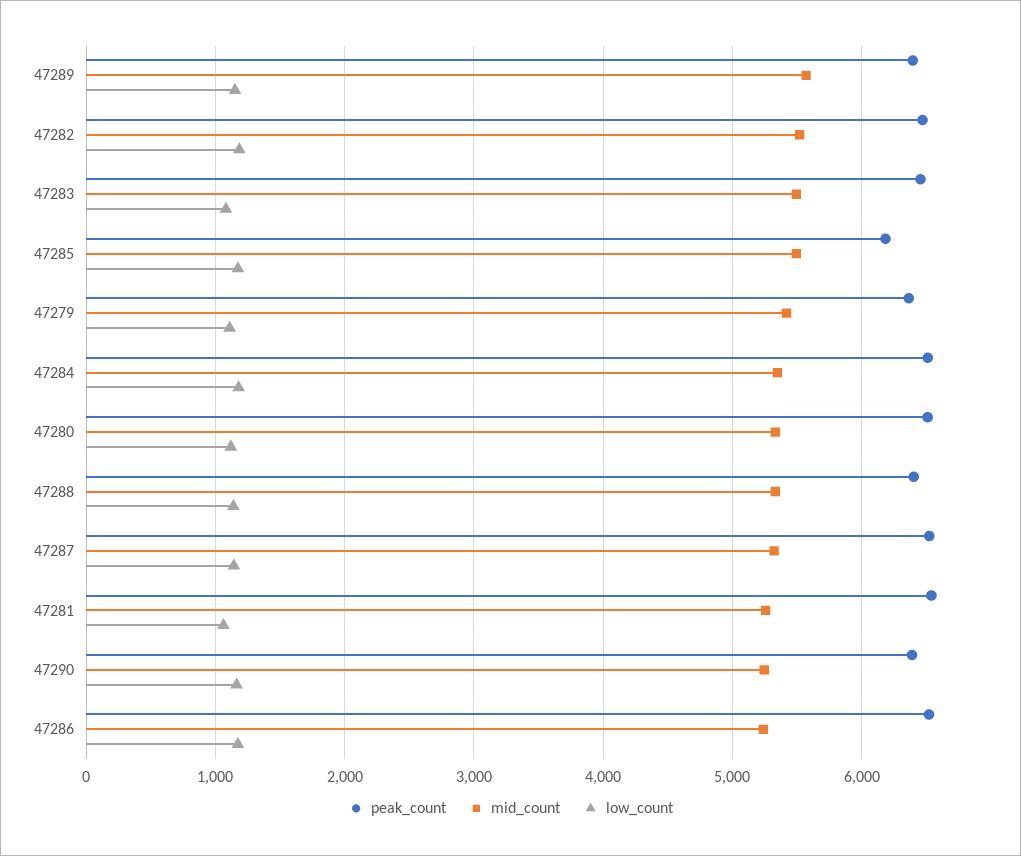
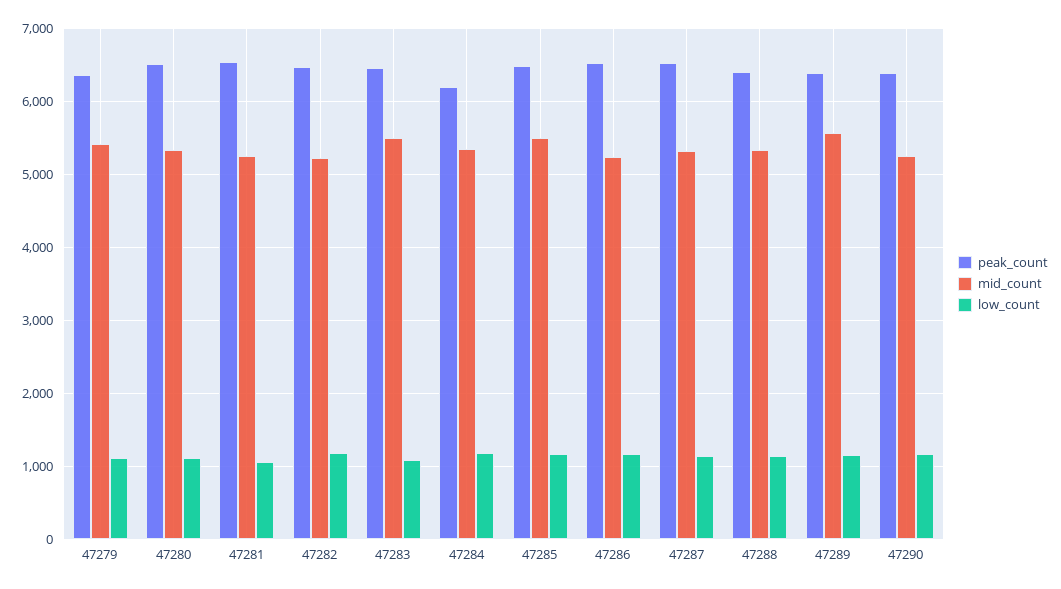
  {
    "peak_count": {
      "47289": 6400,
      "47282": 6500,
      "47283": 6500,
-     "47285": 6200,
+     "47285": 6500,
      "47279": 6400,
-     "47284": 6500,
+     "47284": 6200,
      "47280": 6500,
      "47288": 6400,
      "47287": 6500,
      "47281": 6500,
      "47290": 6400,
      "47286": 6500
    },
    "mid_count": {
      "47289": 5600,
-     "47282": 5500,
+     "47282": 5200,
      "47283": 5500,
      "47285": 5500,
      "47279": 5400,
      "47284": 5300,
      "47280": 5300,
      "47288": 5300,
      "47287": 5300,
      "47281": 5300,
      "47290": 5200,
      "47286": 5200
    },
    "low_count": {
      "47289": 1200,
      "47282": 1200,
      "47283": 1100,
      "47285": 1200,
      "47279": 1100,
      "47284": 1200,
      "47280": 1100,
      "47288": 1100,
      "47287": 1100,
      "47281": 1100,
      "47290": 1200,
      "47286": 1200
    }
  }

